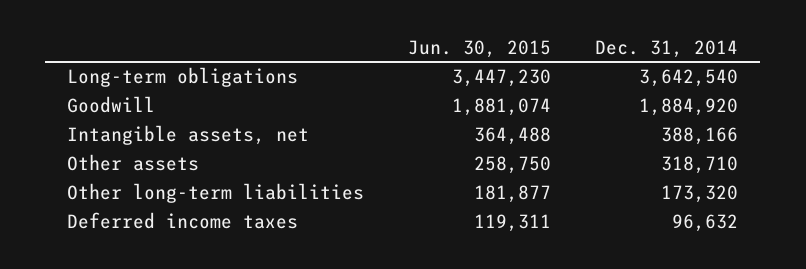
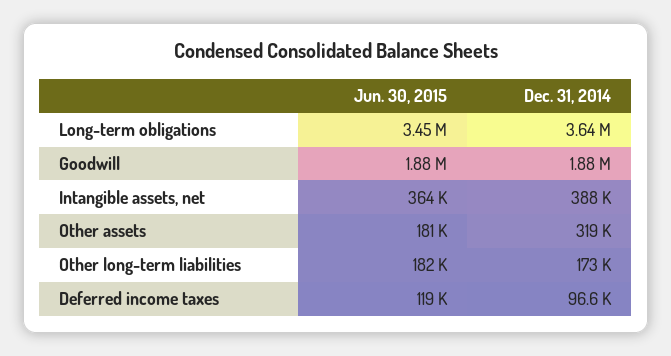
  {
    "Jun. 30, 2015": {
      "Long-term obligations": 3447230,
      "Goodwill": 1881074,
      "Intangible assets, net": 364488,
-     "Other assets": 258750,
+     "Other assets": 181000,
      "Other long-term liabilities": 181877,
      "Deferred income taxes": 119311
    },
    "Dec. 31, 2014": {
      "Long-term obligations": 3642540,
      "Goodwill": 1884920,
      "Intangible assets, net": 388166,
      "Other assets": 318710,
      "Other long-term liabilities": 173320,
      "Deferred income taxes": 96632
    }
  }

